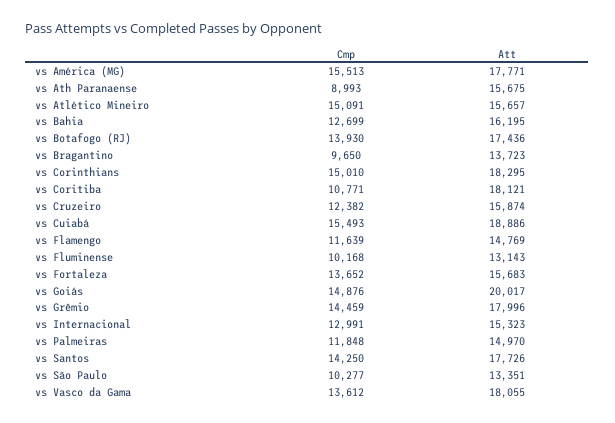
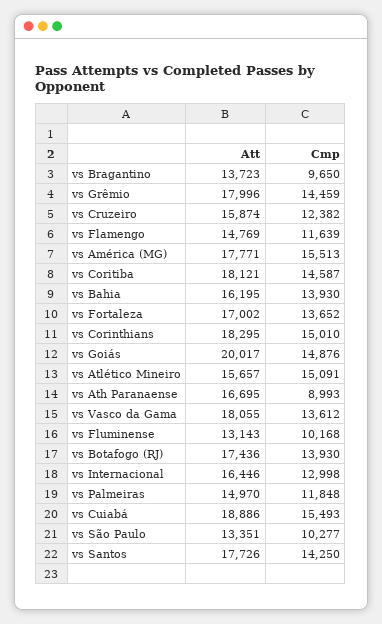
  {
    "Cmp": {
      "vs América (MG)": 15513,
      "vs Ath Paranaense": 8993,
      "vs Atlético Mineiro": 15091,
-     "vs Bahia": 12699,
+     "vs Bahia": 13930,
      "vs Botafogo (RJ)": 13930,
      "vs Bragantino": 9650,
      "vs Corinthians": 15010,
-     "vs Coritiba": 10771,
+     "vs Coritiba": 14587,
      "vs Cruzeiro": 12382,
      "vs Cuiabá": 15493,
      "vs Flamengo": 11639,
      "vs Fluminense": 10168,
      "vs Fortaleza": 13652,
      "vs Goiás": 14876,
      "vs Grêmio": 14459,
-     "vs Internacional": 12991,
+     "vs Internacional": 12998,
      "vs Palmeiras": 11848,
      "vs Santos": 14250,
      "vs São Paulo": 10277,
      "vs Vasco da Gama": 13612
    },
    "Att": {
      "vs América (MG)": 17771,
-     "vs Ath Paranaense": 15675,
+     "vs Ath Paranaense": 16695,
      "vs Atlético Mineiro": 15657,
      "vs Bahia": 16195,
      "vs Botafogo (RJ)": 17436,
      "vs Bragantino": 13723,
      "vs Corinthians": 18295,
      "vs Coritiba": 18121,
      "vs Cruzeiro": 15874,
      "vs Cuiabá": 18886,
      "vs Flamengo": 14769,
      "vs Fluminense": 13143,
-     "vs Fortaleza": 15683,
+     "vs Fortaleza": 17002,
      "vs Goiás": 20017,
      "vs Grêmio": 17996,
-     "vs Internacional": 15323,
+     "vs Internacional": 16446,
      "vs Palmeiras": 14970,
      "vs Santos": 17726,
      "vs São Paulo": 13351,
      "vs Vasco da Gama": 18055
    }
  }

